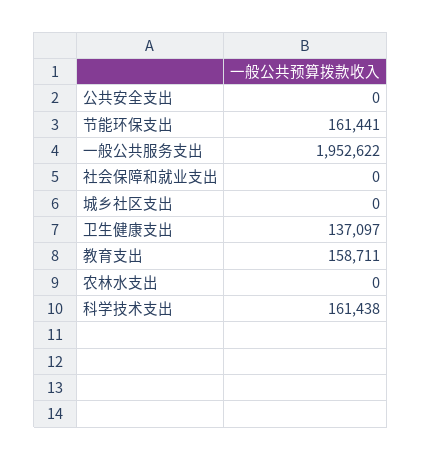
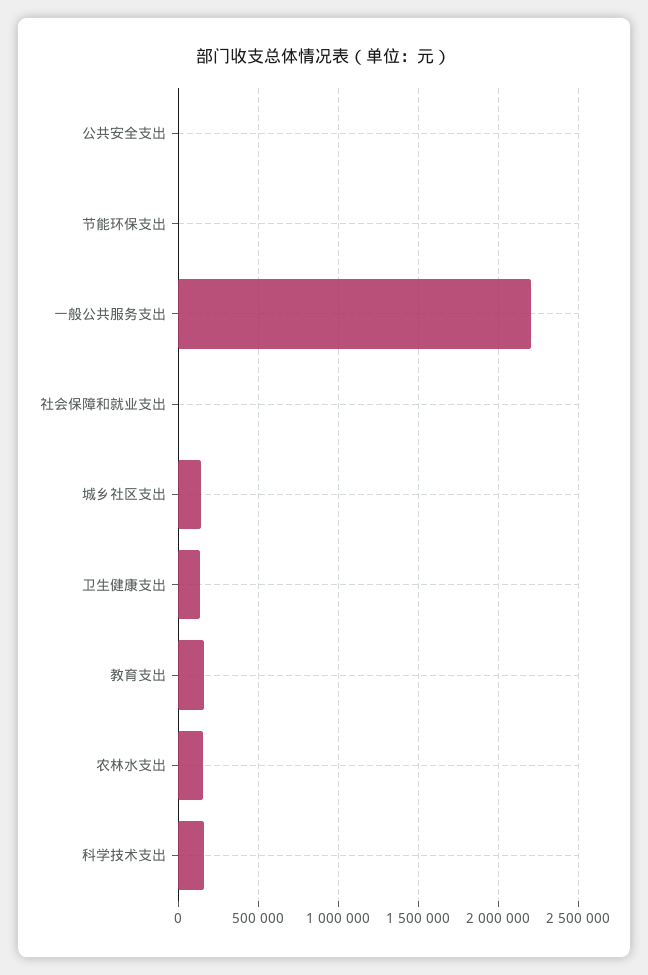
  {
    "公共安全支出": 0,
-   "节能环保支出": 161441,
+   "节能环保支出": 0,
-   "一般公共服务支出": 1952622,
+   "一般公共服务支出": 2200000,
    "社会保障和就业支出": 0,
-   "城乡社区支出": 0,
+   "城乡社区支出": 150000,
    "卫生健康支出": 137097,
    "教育支出": 158711,
-   "农林水支出": 0,
+   "农林水支出": 150000,
    "科学技术支出": 161438
  }

